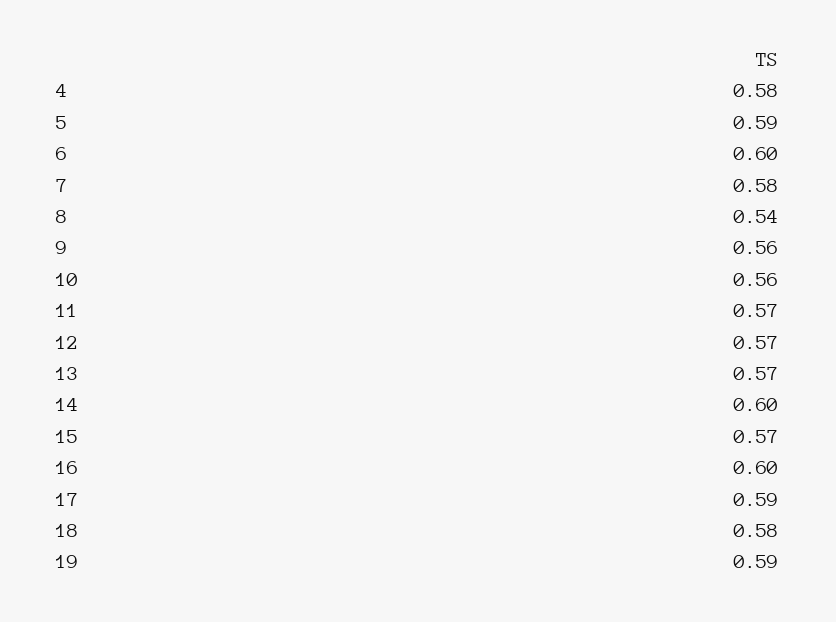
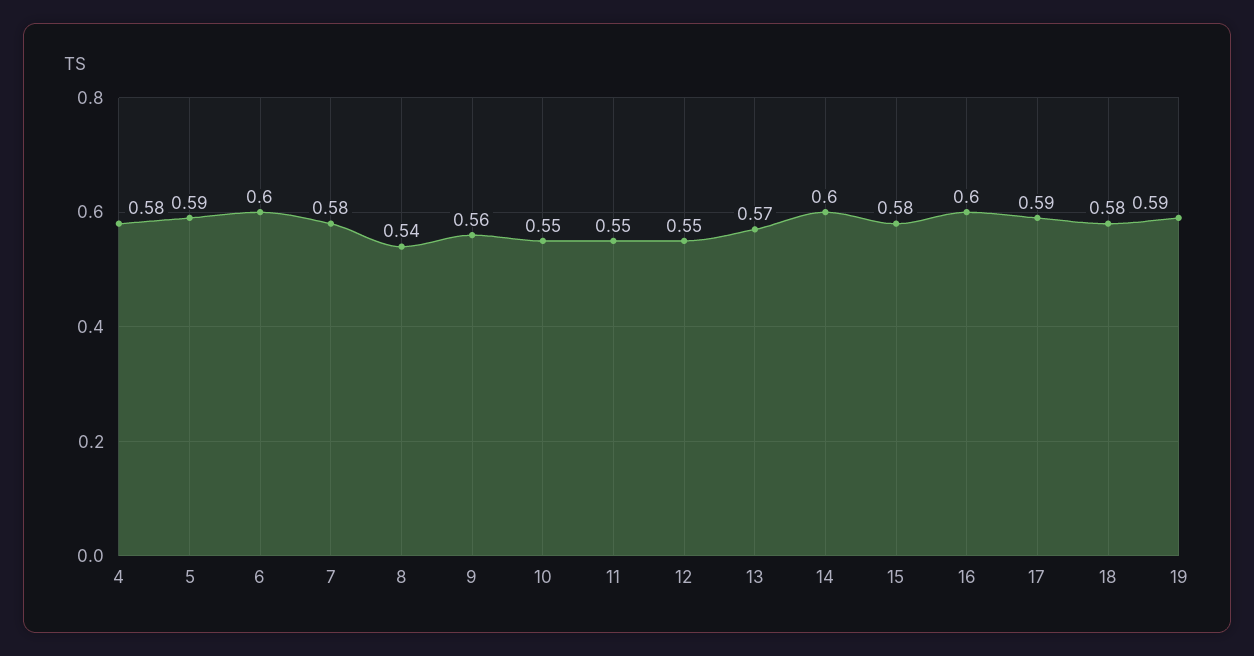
  {
    "4": 0.58,
    "5": 0.59,
    "6": 0.6,
    "7": 0.58,
    "8": 0.54,
    "9": 0.56,
-   "10": 0.56,
+   "10": 0.55,
-   "11": 0.57,
+   "11": 0.55,
-   "12": 0.57,
+   "12": 0.55,
    "13": 0.57,
    "14": 0.6,
-   "15": 0.57,
+   "15": 0.58,
    "16": 0.6,
    "17": 0.59,
    "18": 0.58,
    "19": 0.59
  }

